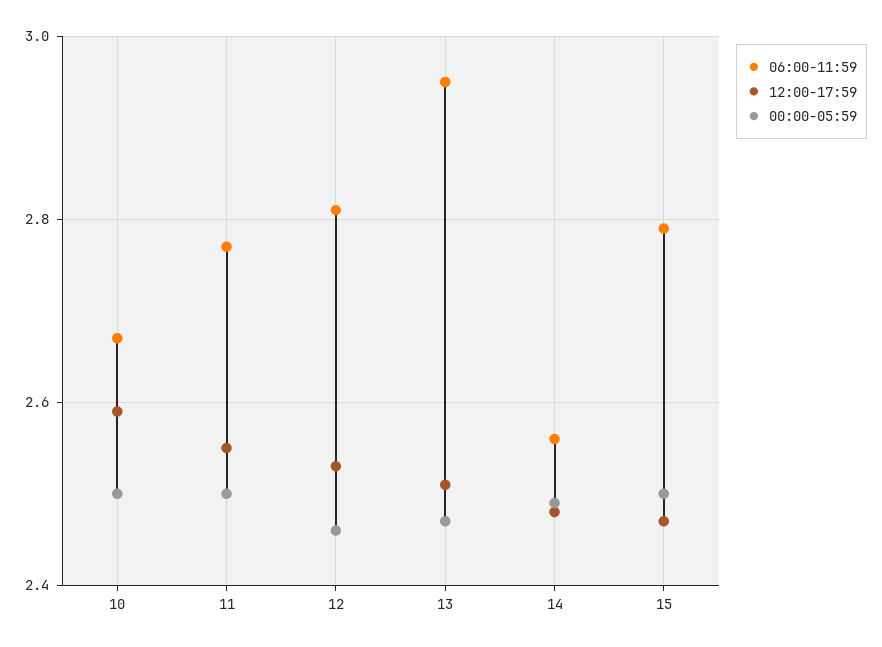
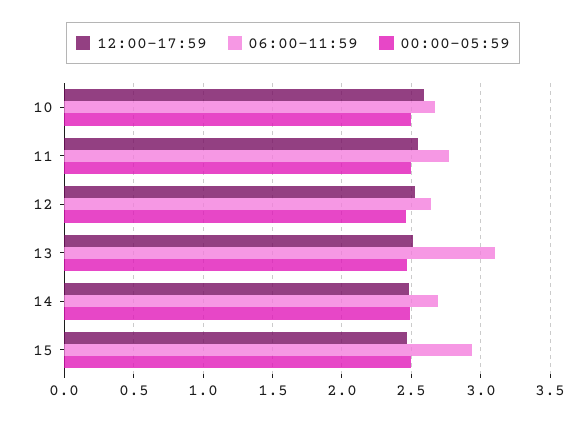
  {
    "06:00-11:59": {
      "10": 2.65,
      "11": 2.75,
-     "12": 2.8,
+     "12": 2.65,
-     "13": 2.95,
+     "13": 3.1,
-     "14": 2.55,
+     "14": 2.7,
-     "15": 2.8
+     "15": 2.95
    },
    "12:00-17:59": {
      "10": 2.6,
      "11": 2.55,
      "12": 2.55,
      "13": 2.5,
      "14": 2.5,
      "15": 2.45
    },
    "00:00-05:59": {
      "10": 2.5,
      "11": 2.5,
      "12": 2.45,
      "13": 2.45,
      "14": 2.5,
      "15": 2.5
    }
  }

